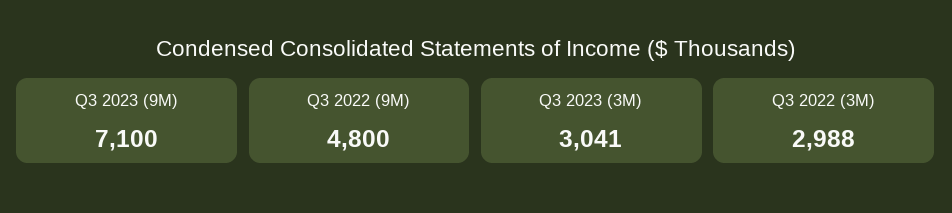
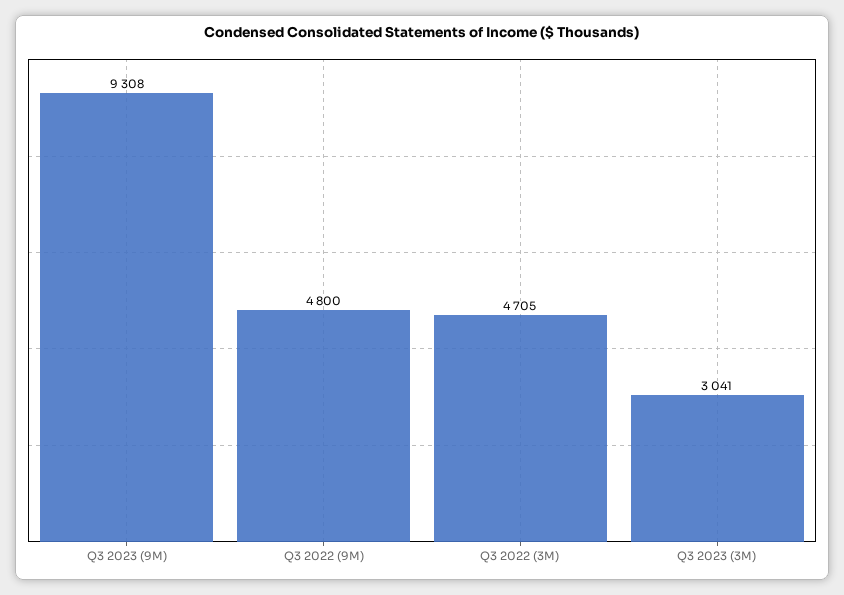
  {
-   "Q3 2023 (9M)": 7100,
+   "Q3 2023 (9M)": 9308,
    "Q3 2022 (9M)": 4800,
    "Q3 2023 (3M)": 3041,
-   "Q3 2022 (3M)": 2988
+   "Q3 2022 (3M)": 4705
  }

